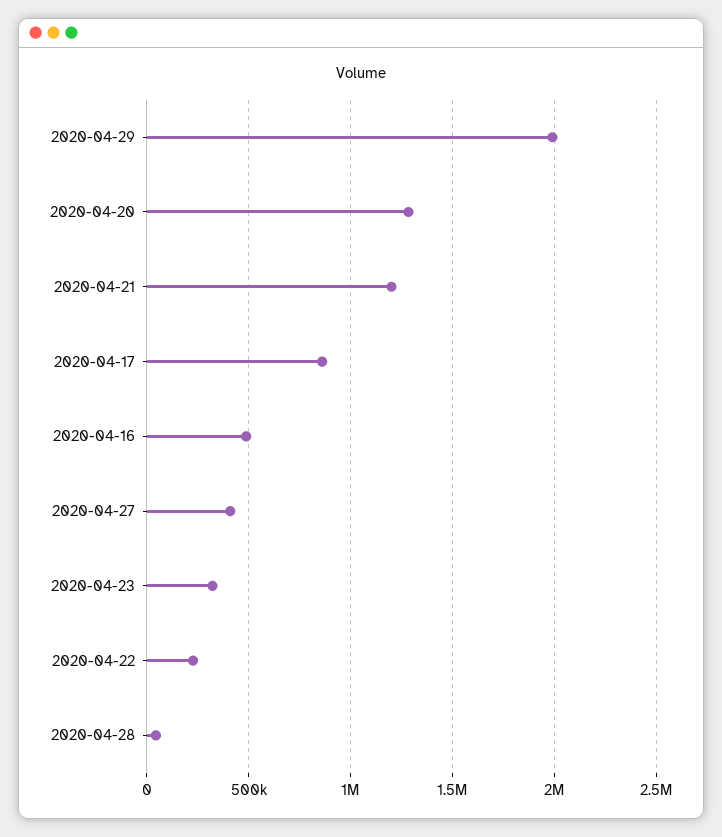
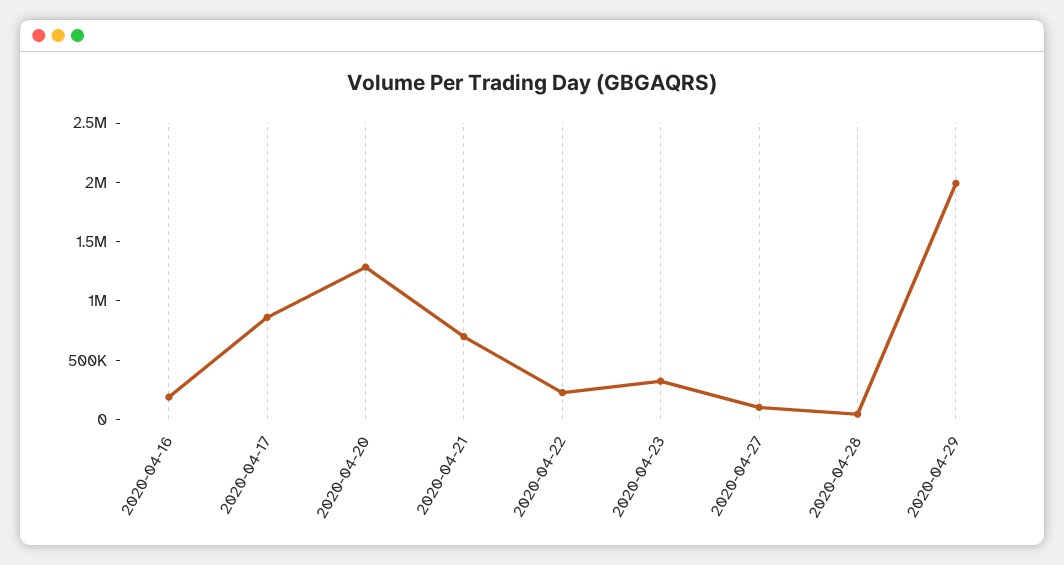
  {
    "2020-04-29": 2000000,
    "2020-04-20": 1300000,
-   "2020-04-21": 1200000,
+   "2020-04-21": 700000,
    "2020-04-17": 850000,
-   "2020-04-16": 500000,
+   "2020-04-16": 200000,
-   "2020-04-27": 400000,
+   "2020-04-27": 100000,
    "2020-04-23": 300000,
    "2020-04-22": 250000,
    "2020-04-28": 50000
  }

